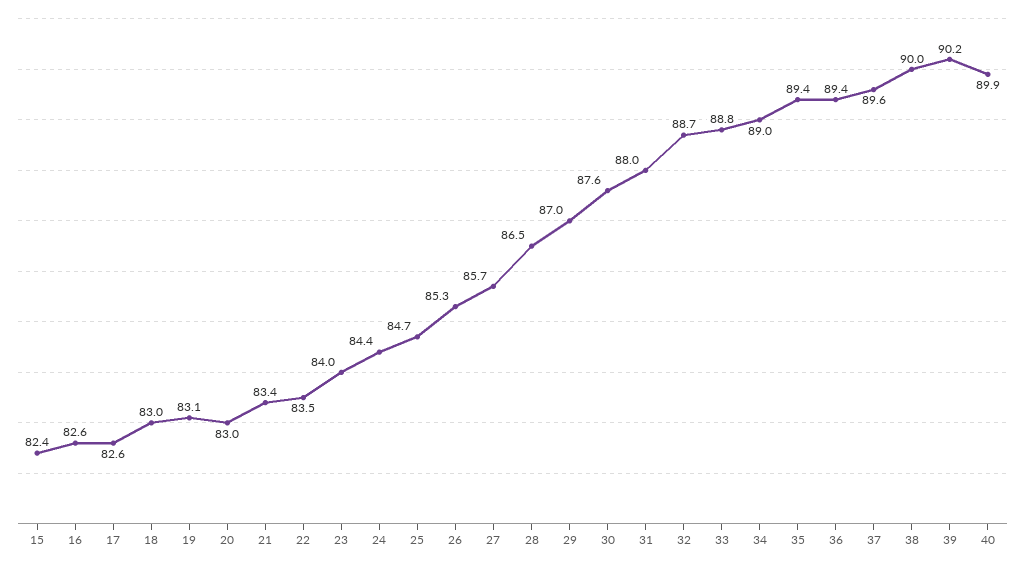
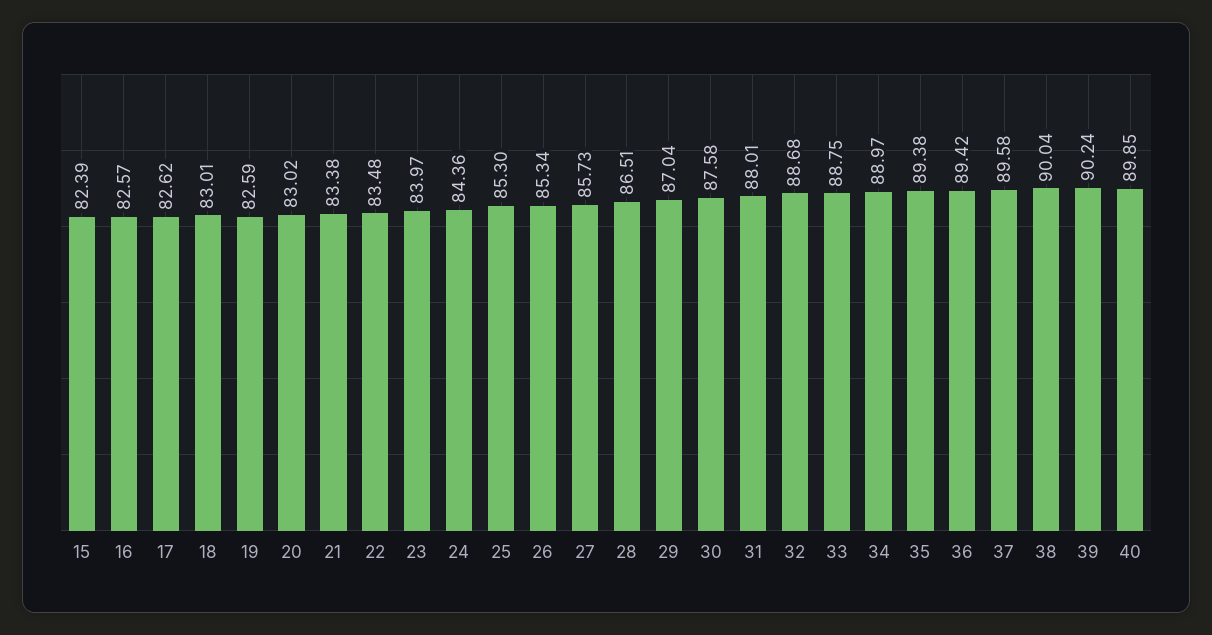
  {
    "15": 82.39,
    "16": 82.57,
    "17": 82.62,
    "18": 83.01,
-   "19": 83.1,
+   "19": 82.59,
    "20": 83.02,
    "21": 83.38,
    "22": 83.48,
    "23": 83.97,
    "24": 84.36,
-   "25": 84.7,
+   "25": 85.3,
    "26": 85.34,
    "27": 85.73,
    "28": 86.51,
    "29": 87.04,
    "30": 87.58,
    "31": 88.01,
    "32": 88.68,
    "33": 88.75,
    "34": 88.97,
    "35": 89.38,
    "36": 89.42,
    "37": 89.58,
    "38": 90.04,
    "39": 90.24,
    "40": 89.85
  }

